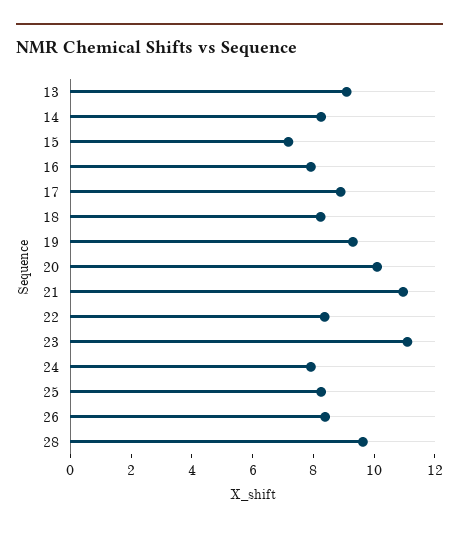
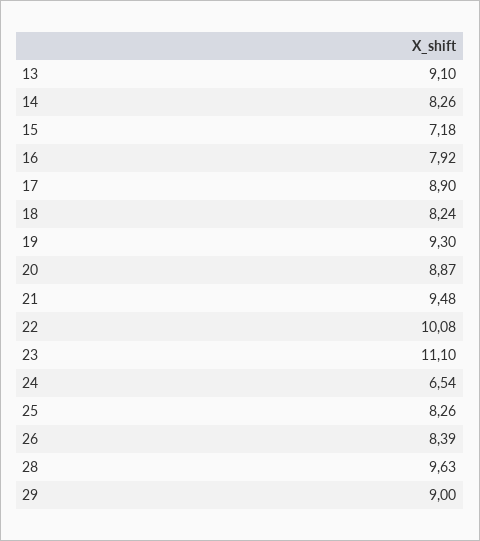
  {
    "13": 9.1,
    "14": 8.26,
    "15": 7.18,
    "16": 7.92,
    "17": 8.9,
    "18": 8.24,
    "19": 9.3,
-   "20": 10,
+   "20": 8.87,
-   "21": 11,
+   "21": 9.48,
-   "22": 8.5,
+   "22": 10.08,
    "23": 11.1,
-   "24": 8,
+   "24": 6.54,
    "25": 8.26,
    "26": 8.39,
-   "28": 9.63
+   "28": 9.63,
+   "29": 9
  }

